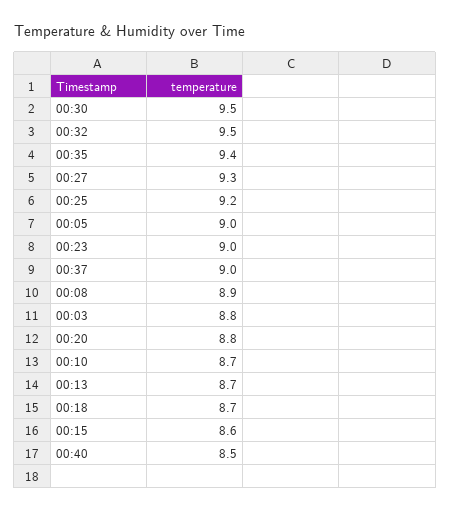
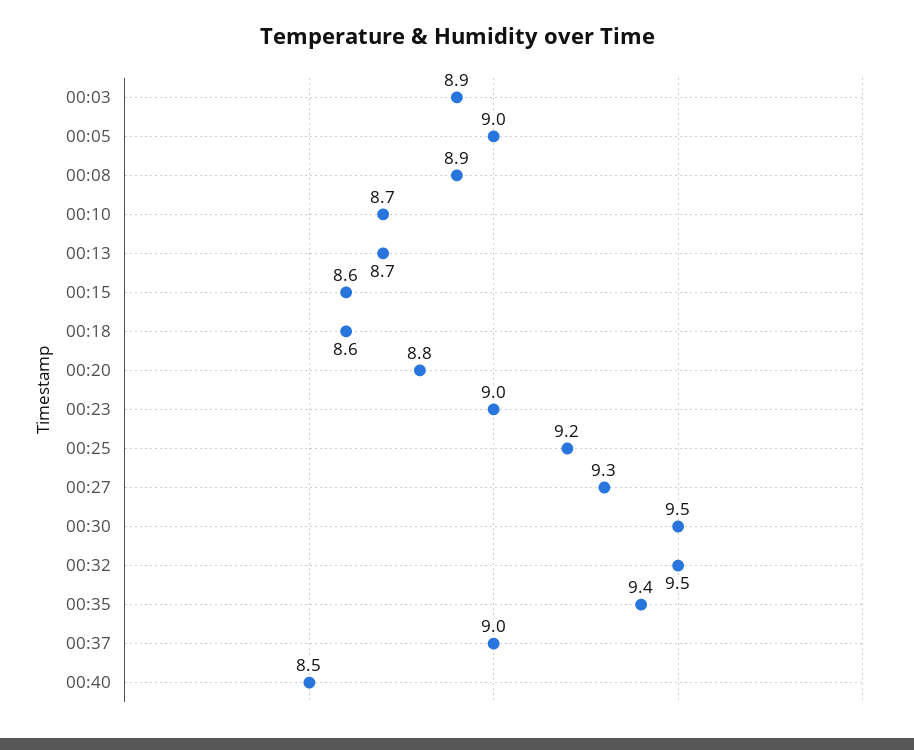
  {
    "00:30": 9.5,
    "00:32": 9.5,
    "00:35": 9.4,
    "00:27": 9.3,
    "00:25": 9.2,
    "00:05": 9,
    "00:23": 9,
    "00:37": 9,
    "00:08": 8.9,
-   "00:03": 8.8,
+   "00:03": 8.9,
    "00:20": 8.8,
    "00:10": 8.7,
    "00:13": 8.7,
-   "00:18": 8.7,
+   "00:18": 8.6,
    "00:15": 8.6,
    "00:40": 8.5
  }

